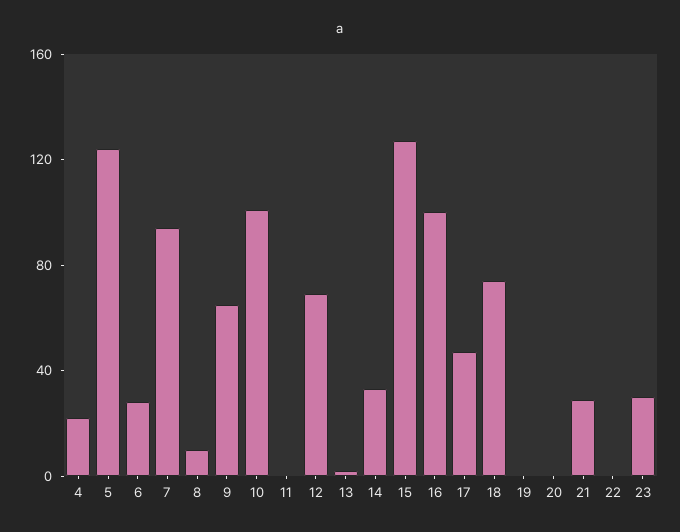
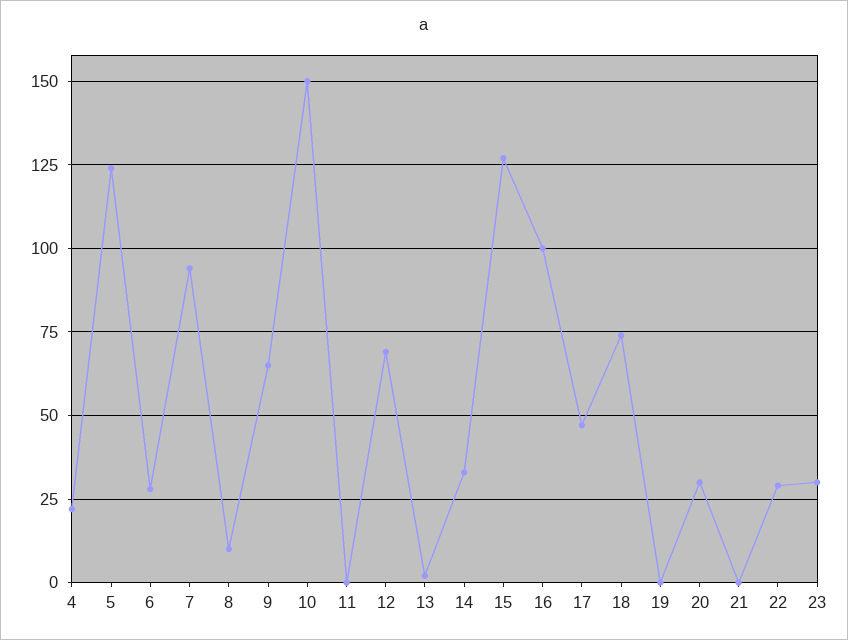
  {
    "4": 20,
    "5": 125,
    "6": 30,
    "7": 95,
    "8": 10,
    "9": 65,
-   "10": 100,
+   "10": 150,
    "11": 0,
    "12": 70,
    "13": 0,
    "14": 35,
    "15": 125,
    "16": 100,
    "17": 45,
    "18": 75,
    "19": 0,
-   "20": 0,
+   "20": 30,
-   "21": 30,
+   "21": 0,
-   "22": 0,
+   "22": 30,
    "23": 30
  }

